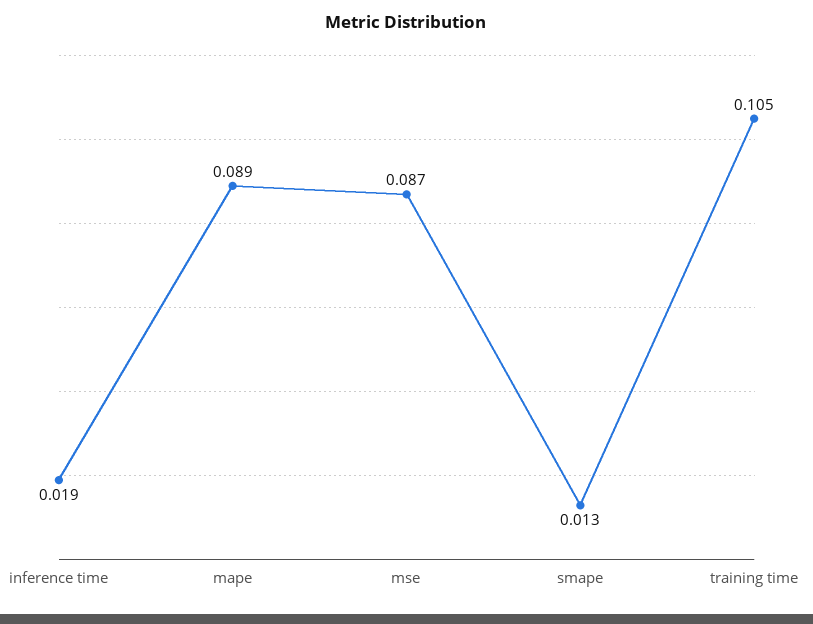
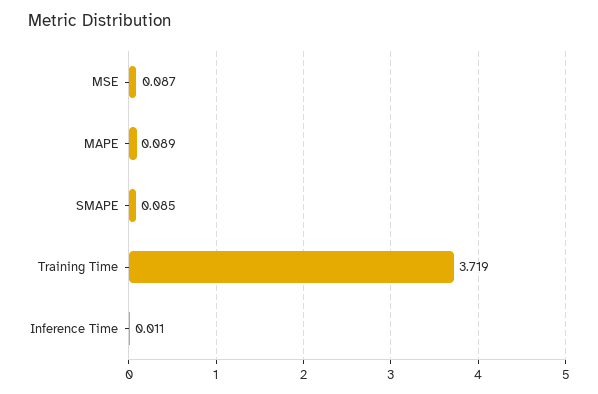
  {
-   "inference time": 0.019,
+   "inference time": 0.011,
    "mape": 0.089,
    "mse": 0.087,
-   "smape": 0.013,
+   "smape": 0.085,
-   "training time": 0.105
+   "training time": 3.719
  }

